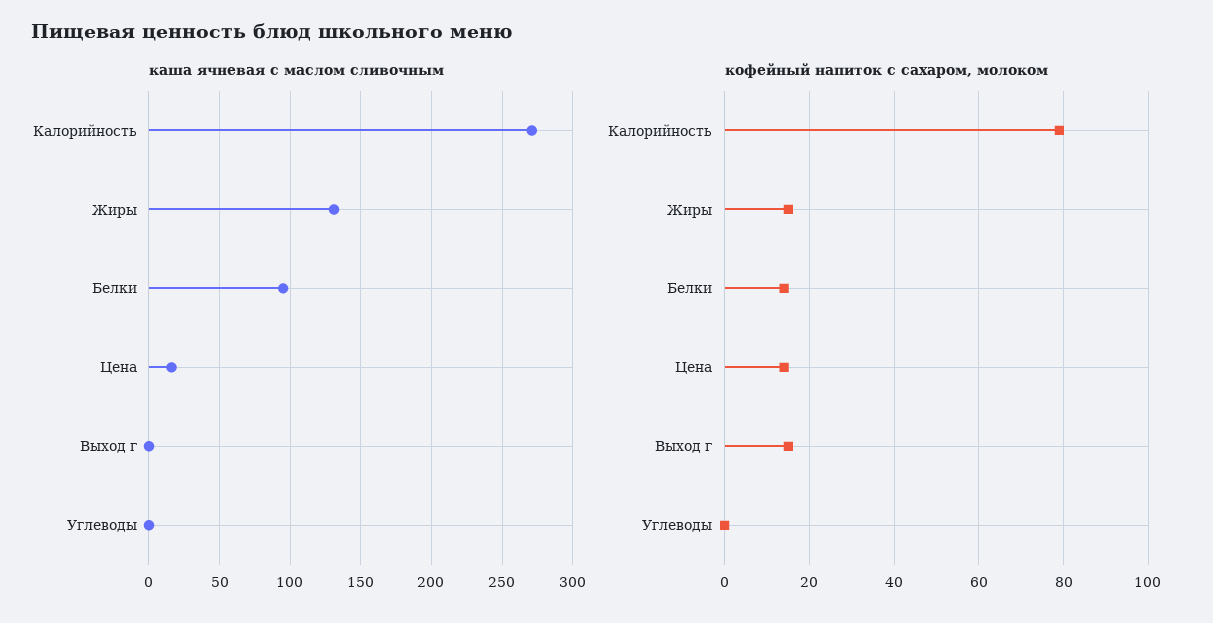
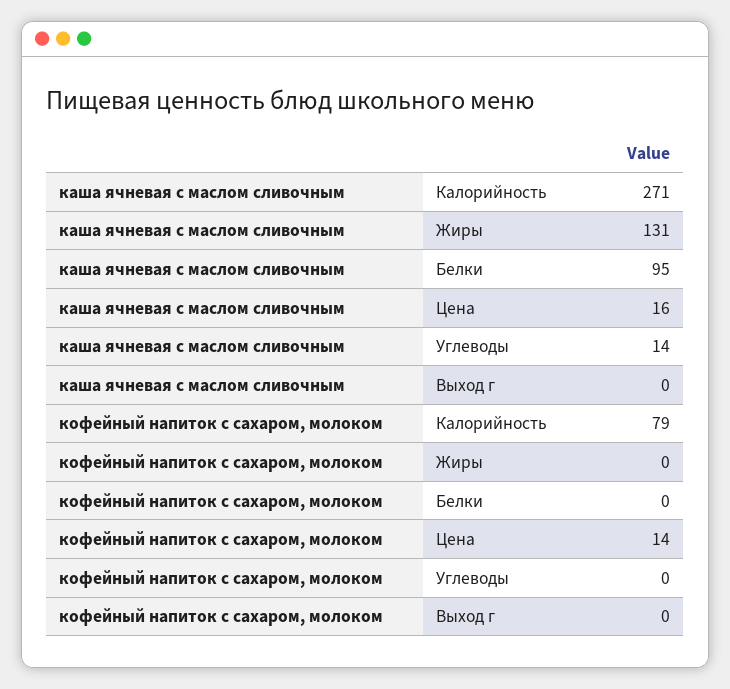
  {
    "каша ячневая с маслом сливочным": {
      "Калорийность": 271,
      "Жиры": 131,
      "Белки": 95,
      "Цена": 16,
      "Выход г": 0,
-     "Углеводы": 0
+     "Углеводы": 14
    },
    "кофейный напиток с сахаром, молоком": {
      "Калорийность": 79,
-     "Жиры": 15,
+     "Жиры": 0,
-     "Белки": 15,
+     "Белки": 0,
      "Цена": 14,
-     "Выход г": 15,
+     "Выход г": 0,
      "Углеводы": 0
    }
  }

